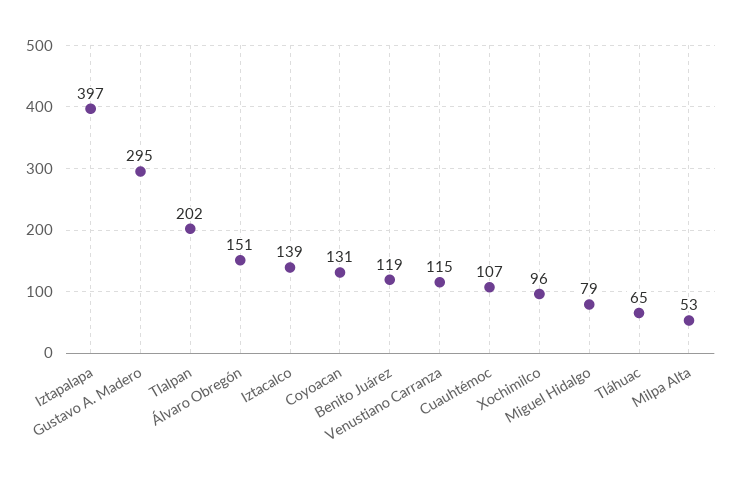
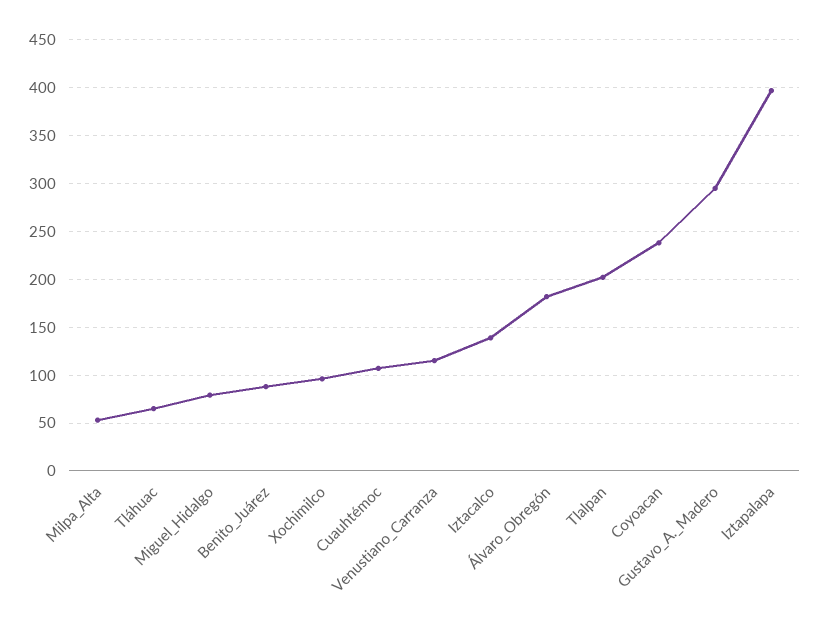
  {
    "Iztapalapa": 397,
    "Gustavo A. Madero": 295,
    "Tlalpan": 202,
-   "Álvaro Obregón": 151,
+   "Álvaro Obregón": 180,
    "Iztacalco": 139,
-   "Coyoacan": 131,
+   "Coyoacan": 240,
-   "Benito Juárez": 119,
+   "Benito Juárez": 90,
    "Venustiano Carranza": 115,
    "Cuauhtémoc": 107,
    "Xochimilco": 96,
    "Miguel Hidalgo": 79,
    "Tláhuac": 65,
    "Milpa Alta": 53
  }

